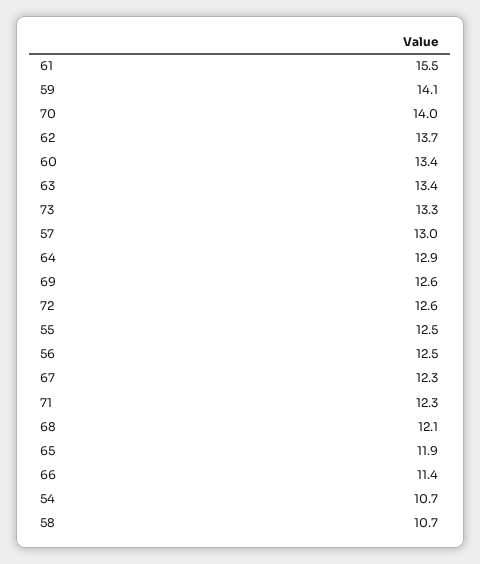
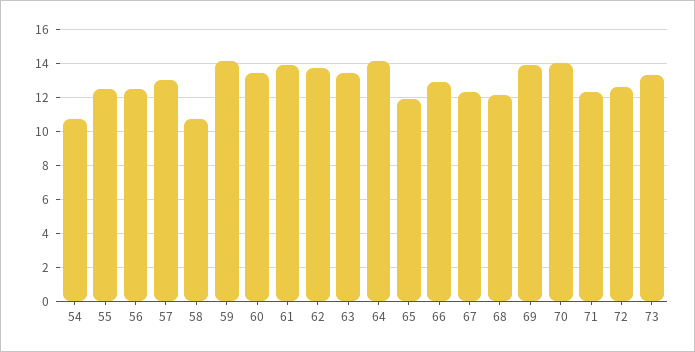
  {
-   "61": 15.5,
+   "61": 14,
    "59": 14.1,
    "70": 14,
    "62": 13.7,
    "60": 13.4,
    "63": 13.4,
    "73": 13.3,
    "57": 13,
-   "64": 12.9,
+   "64": 14,
-   "69": 12.6,
+   "69": 14,
    "72": 12.6,
    "55": 12.5,
    "56": 12.5,
    "67": 12.3,
    "71": 12.3,
    "68": 12.1,
    "65": 11.9,
-   "66": 11.4,
+   "66": 13,
    "54": 10.7,
    "58": 10.7
  }

